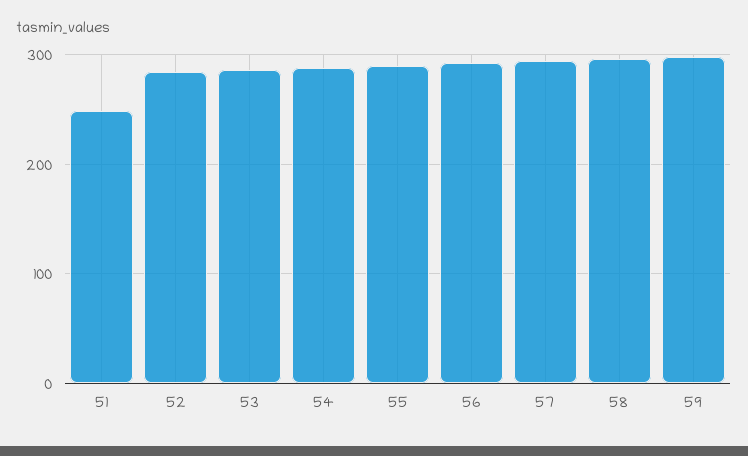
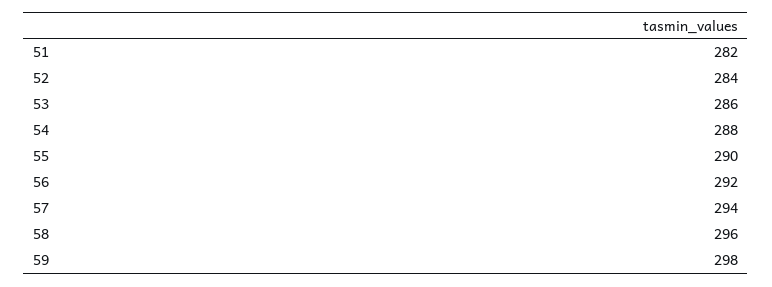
  {
-   "51": 250,
+   "51": 282,
    "52": 284,
    "53": 286,
    "54": 288,
    "55": 290,
    "56": 292,
    "57": 294,
    "58": 296,
    "59": 298
  }

